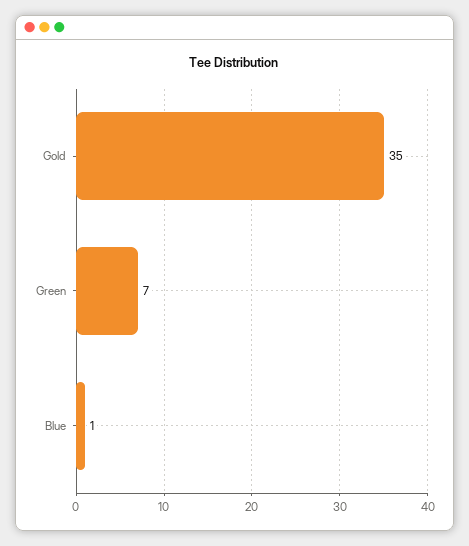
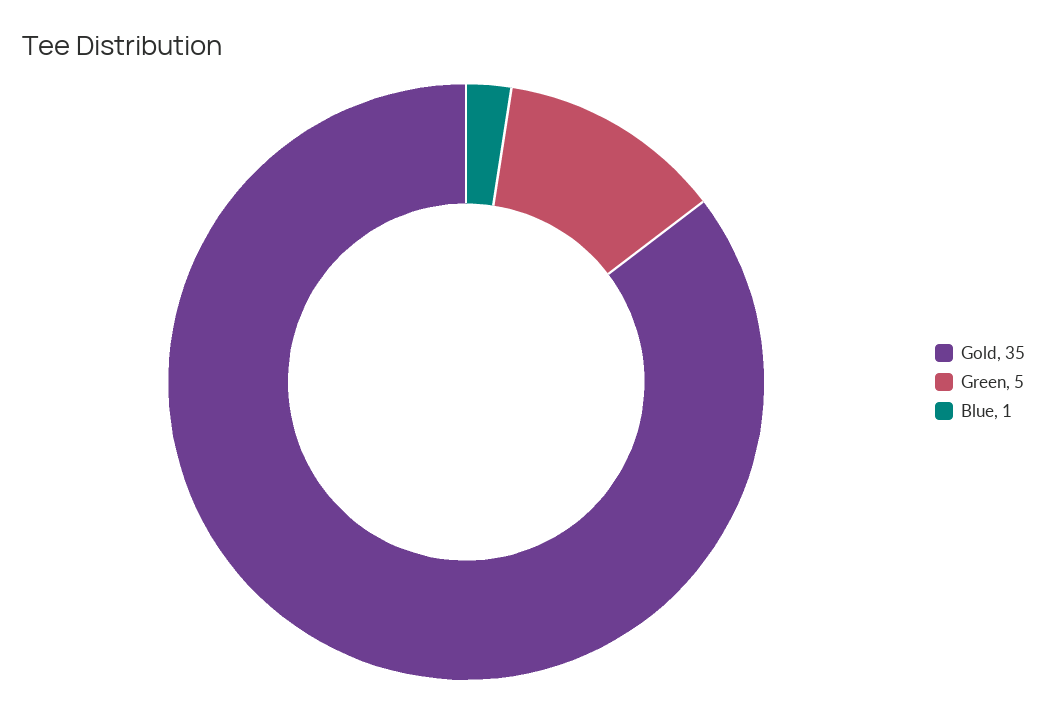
  {
    "Gold": 35,
-   "Green": 7,
+   "Green": 5,
    "Blue": 1
  }

